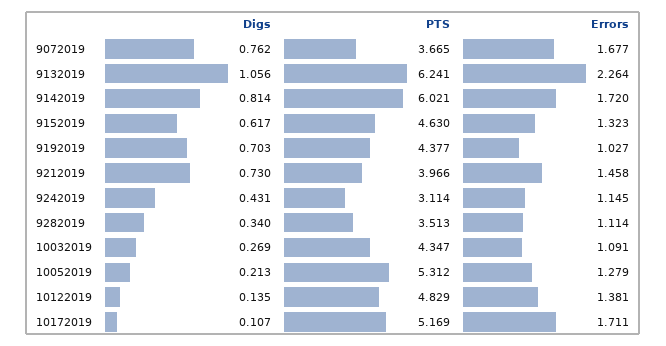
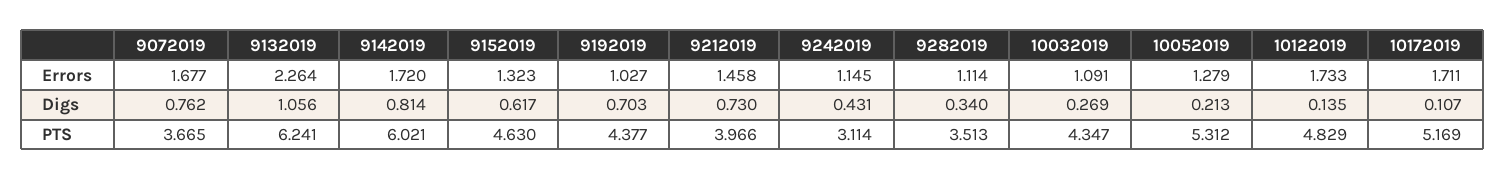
  {
    "Digs": {
      "9072019": 0.762,
      "9132019": 1.056,
      "9142019": 0.814,
      "9152019": 0.617,
      "9192019": 0.703,
      "9212019": 0.73,
      "9242019": 0.431,
      "9282019": 0.34,
      "10032019": 0.269,
      "10052019": 0.213,
      "10122019": 0.135,
      "10172019": 0.107
    },
    "PTS": {
      "9072019": 3.665,
      "9132019": 6.241,
      "9142019": 6.021,
      "9152019": 4.63,
      "9192019": 4.377,
      "9212019": 3.966,
      "9242019": 3.114,
      "9282019": 3.513,
      "10032019": 4.347,
      "10052019": 5.312,
      "10122019": 4.829,
      "10172019": 5.169
    },
    "Errors": {
      "9072019": 1.677,
      "9132019": 2.264,
      "9142019": 1.72,
      "9152019": 1.323,
      "9192019": 1.027,
      "9212019": 1.458,
      "9242019": 1.145,
      "9282019": 1.114,
      "10032019": 1.091,
      "10052019": 1.279,
-     "10122019": 1.381,
+     "10122019": 1.733,
      "10172019": 1.711
    }
  }

